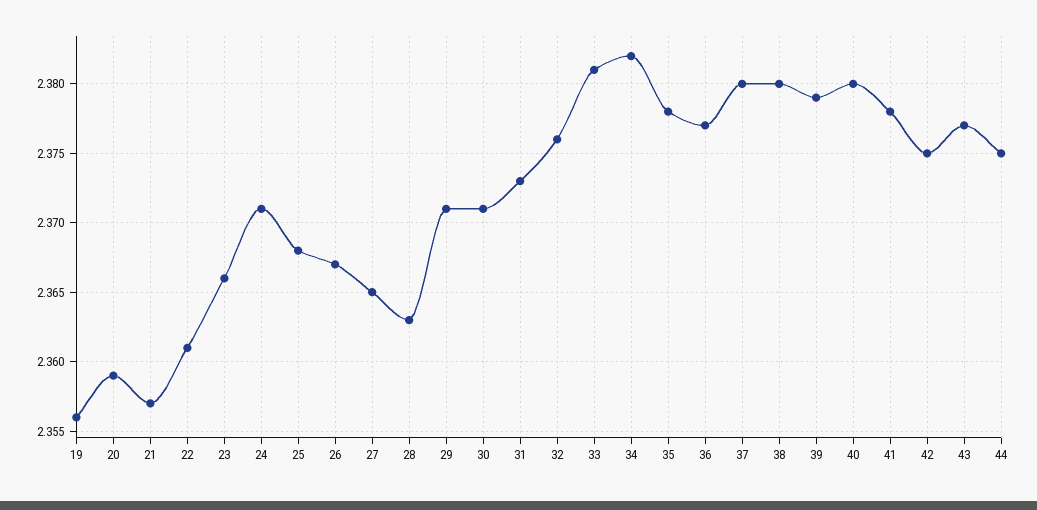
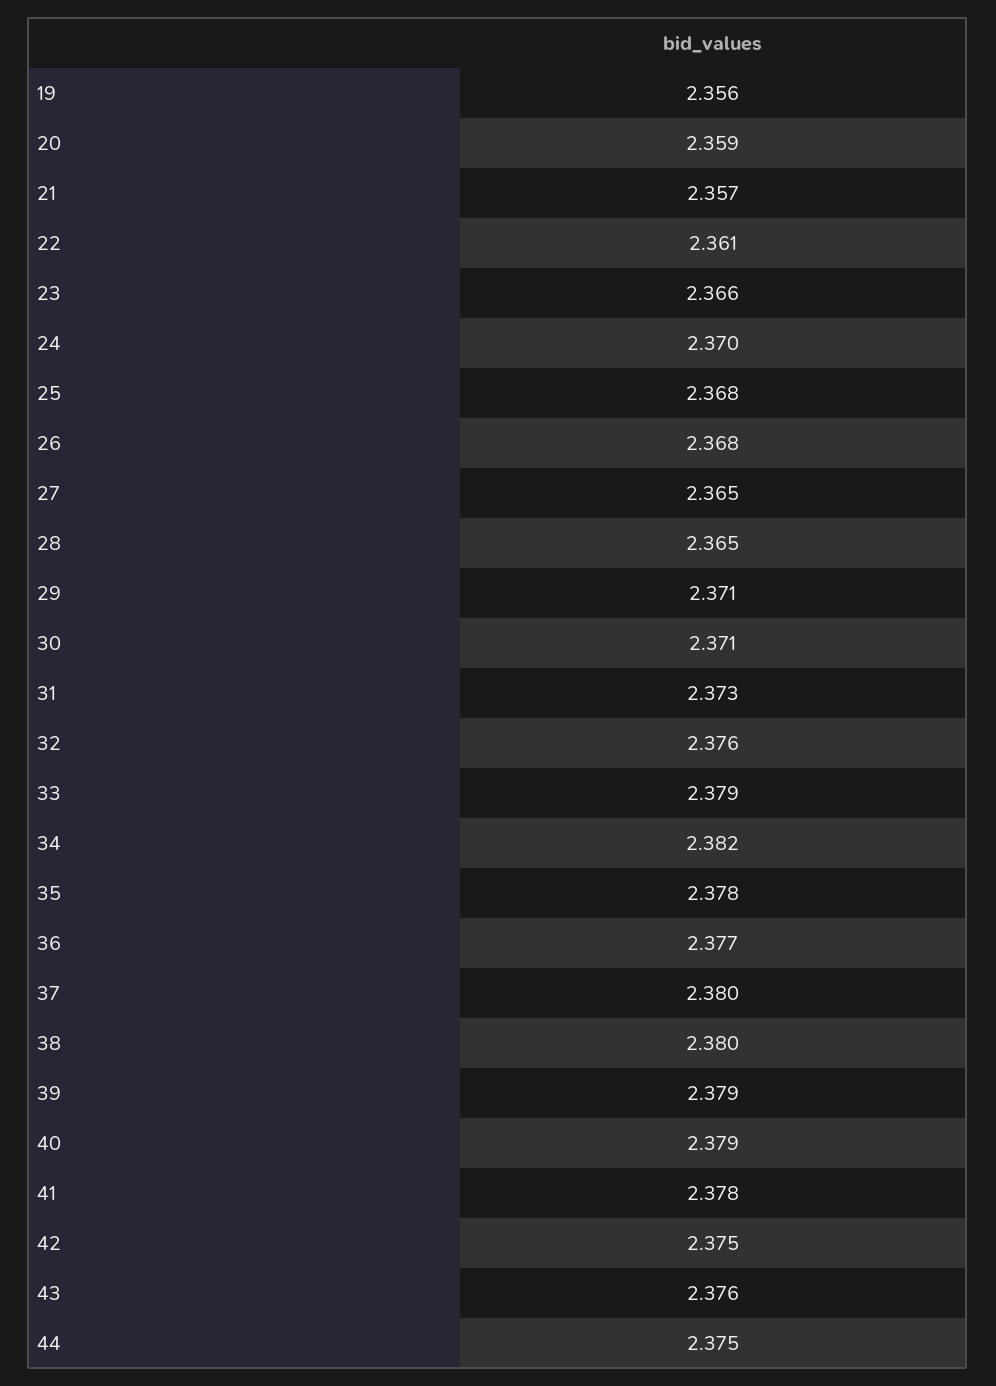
  {
    "19": 2.356,
    "20": 2.359,
    "21": 2.357,
    "22": 2.361,
    "23": 2.366,
-   "24": 2.371,
+   "24": 2.37,
    "25": 2.368,
-   "26": 2.367,
+   "26": 2.368,
    "27": 2.365,
-   "28": 2.363,
+   "28": 2.365,
    "29": 2.371,
    "30": 2.371,
    "31": 2.373,
    "32": 2.376,
-   "33": 2.381,
+   "33": 2.379,
    "34": 2.382,
    "35": 2.378,
    "36": 2.377,
    "37": 2.38,
    "38": 2.38,
    "39": 2.379,
-   "40": 2.38,
+   "40": 2.379,
    "41": 2.378,
    "42": 2.375,
-   "43": 2.377,
+   "43": 2.376,
    "44": 2.375
  }

